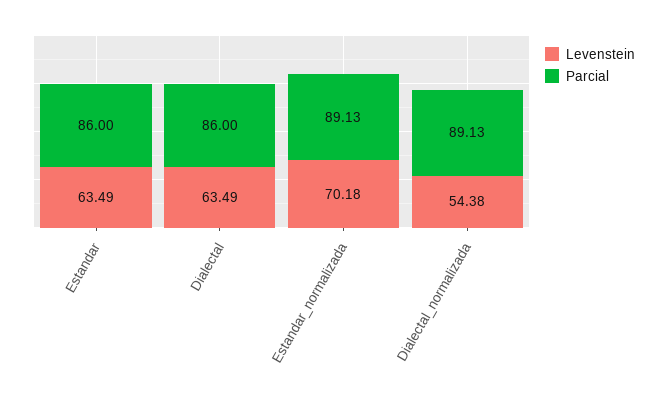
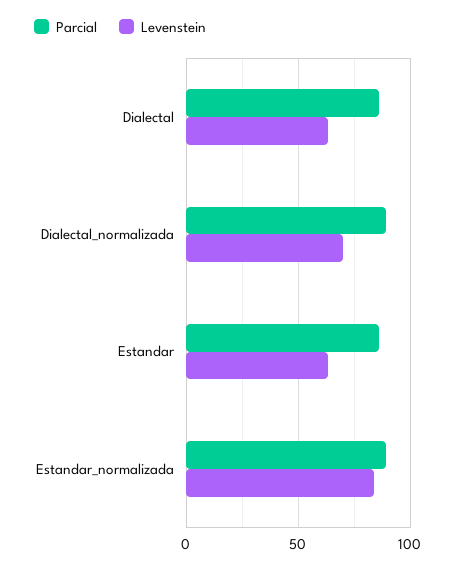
  {
    "Levenstein": {
      "Estandar": 63.49,
      "Dialectal": 63.49,
-     "Estandar_normalizada": 70.18,
+     "Estandar_normalizada": 85,
-     "Dialectal_normalizada": 54.38
+     "Dialectal_normalizada": 70
    },
    "Parcial": {
      "Estandar": 86,
      "Dialectal": 86,
      "Estandar_normalizada": 89.13,
      "Dialectal_normalizada": 89.13
    }
  }

